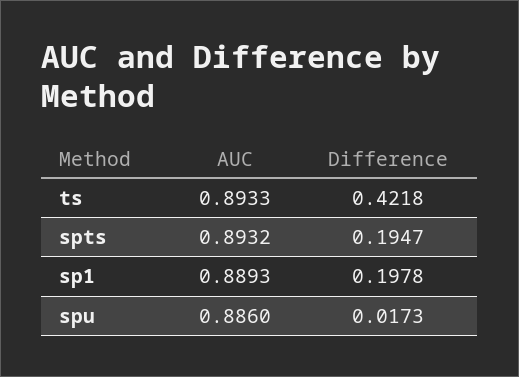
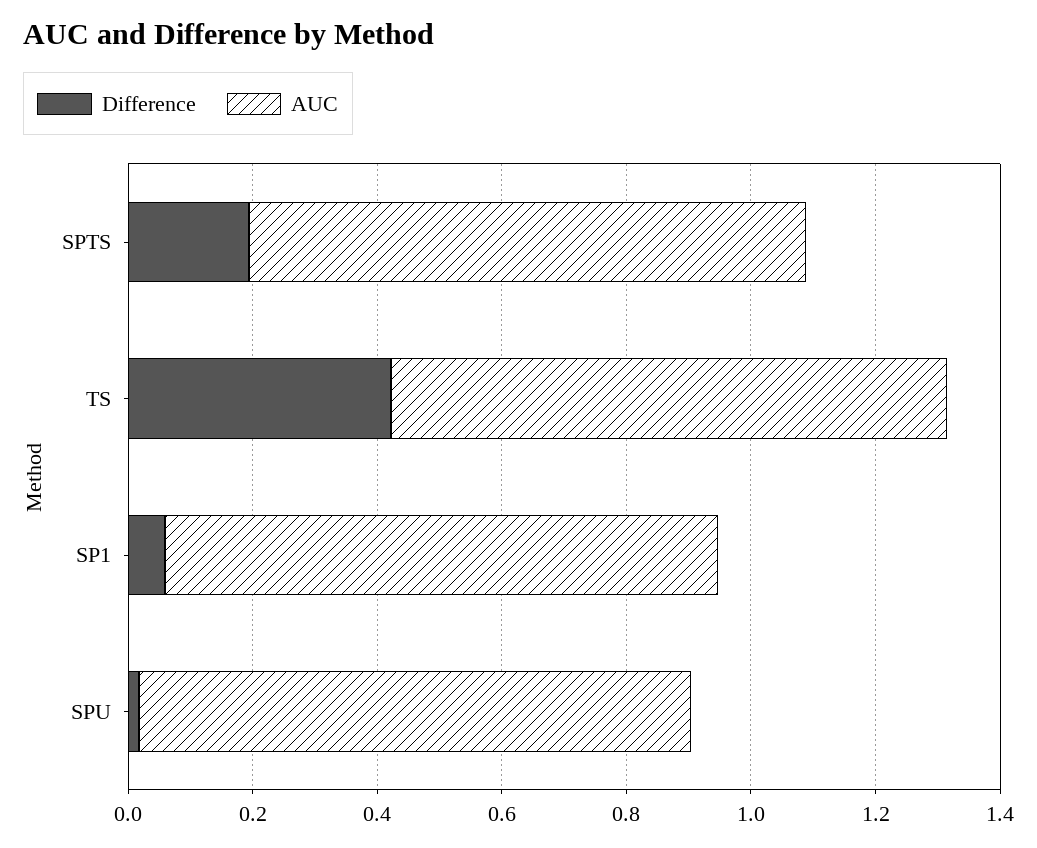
  {
    "AUC": {
      "ts": 0.8933,
      "spts": 0.8932,
      "sp1": 0.8893,
      "spu": 0.886
    },
    "Difference": {
      "ts": 0.4218,
      "spts": 0.1947,
-     "sp1": 0.1978,
+     "sp1": 0.05,
      "spu": 0.0173
    }
  }

